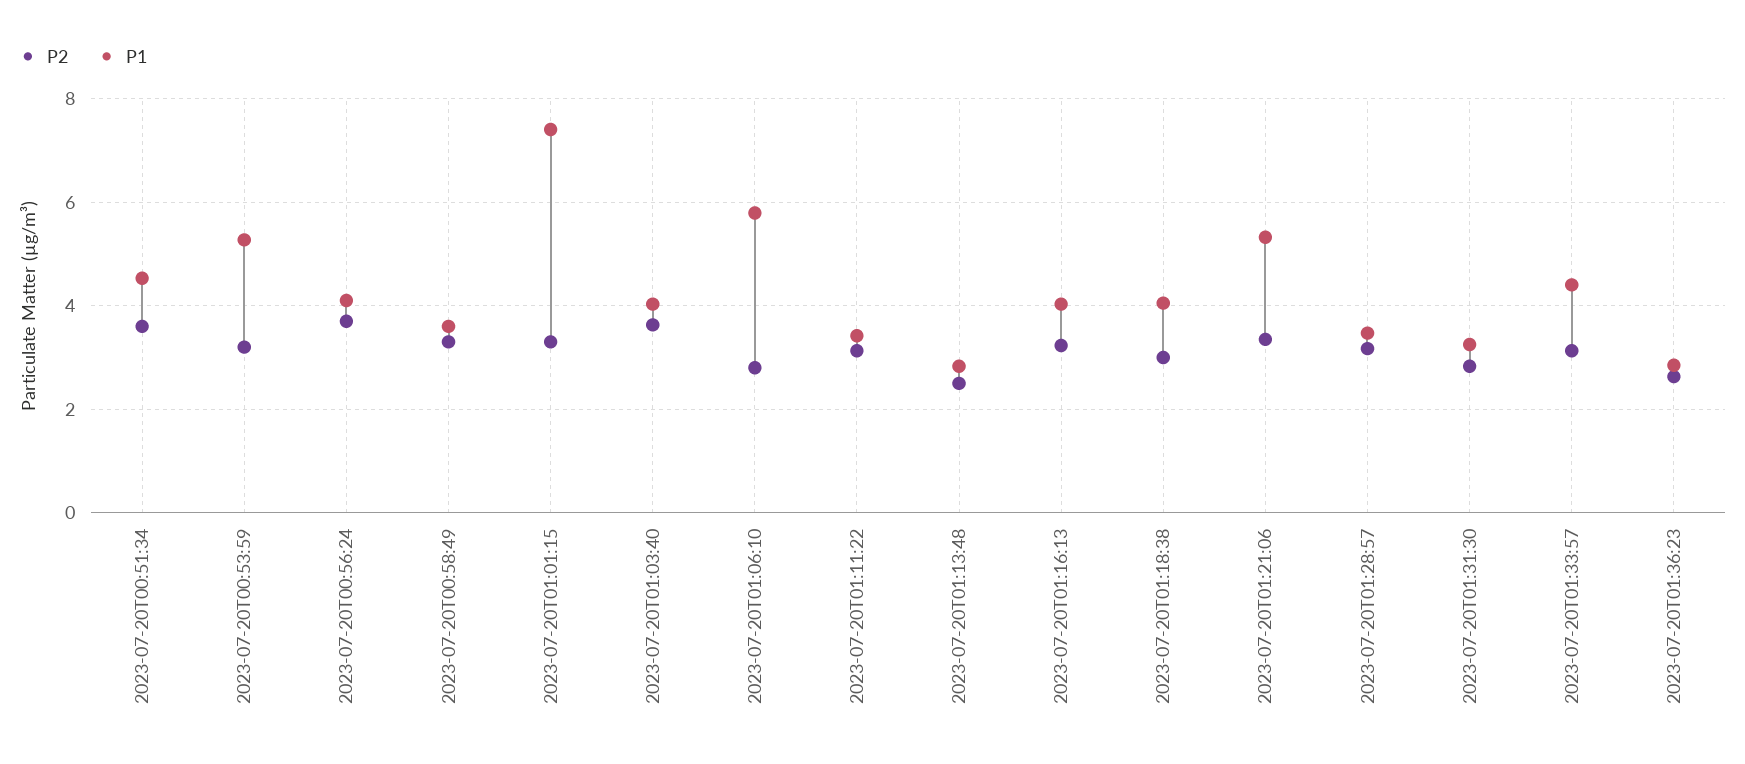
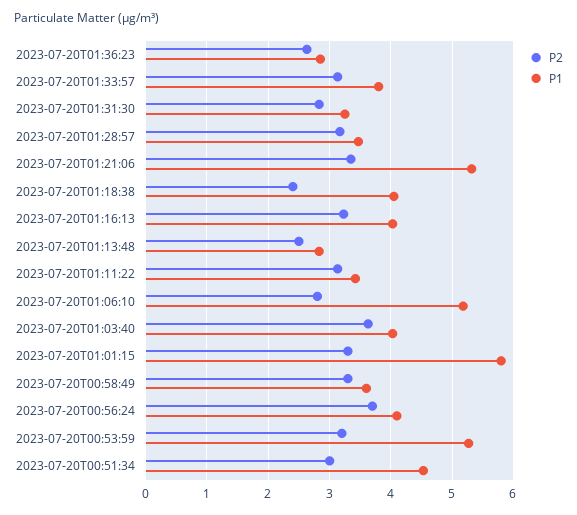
  {
    "P2": {
-     "2023-07-20T00:51:34": 3.6,
+     "2023-07-20T00:51:34": 3,
      "2023-07-20T00:53:59": 3.2,
      "2023-07-20T00:56:24": 3.7,
      "2023-07-20T00:58:49": 3.3,
      "2023-07-20T01:01:15": 3.3,
      "2023-07-20T01:03:40": 3.6,
      "2023-07-20T01:06:10": 2.8,
      "2023-07-20T01:11:22": 3.1,
      "2023-07-20T01:13:48": 2.5,
      "2023-07-20T01:16:13": 3.2,
-     "2023-07-20T01:18:38": 3,
+     "2023-07-20T01:18:38": 2.4,
      "2023-07-20T01:21:06": 3.4,
      "2023-07-20T01:28:57": 3.2,
      "2023-07-20T01:31:30": 2.8,
      "2023-07-20T01:33:57": 3.1,
      "2023-07-20T01:36:23": 2.6
    },
    "P1": {
      "2023-07-20T00:51:34": 4.5,
      "2023-07-20T00:53:59": 5.3,
      "2023-07-20T00:56:24": 4.1,
      "2023-07-20T00:58:49": 3.6,
-     "2023-07-20T01:01:15": 7.4,
+     "2023-07-20T01:01:15": 5.8,
      "2023-07-20T01:03:40": 4,
-     "2023-07-20T01:06:10": 5.8,
+     "2023-07-20T01:06:10": 5.2,
      "2023-07-20T01:11:22": 3.4,
      "2023-07-20T01:13:48": 2.8,
      "2023-07-20T01:16:13": 4,
      "2023-07-20T01:18:38": 4.1,
      "2023-07-20T01:21:06": 5.3,
      "2023-07-20T01:28:57": 3.5,
      "2023-07-20T01:31:30": 3.3,
-     "2023-07-20T01:33:57": 4.4,
+     "2023-07-20T01:33:57": 3.8,
      "2023-07-20T01:36:23": 2.9
    }
  }

